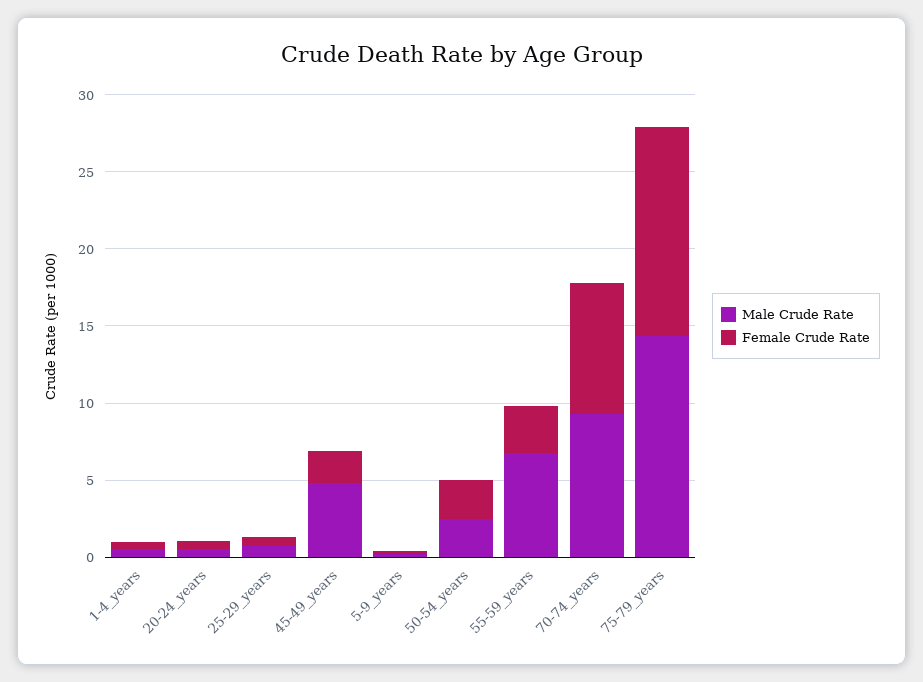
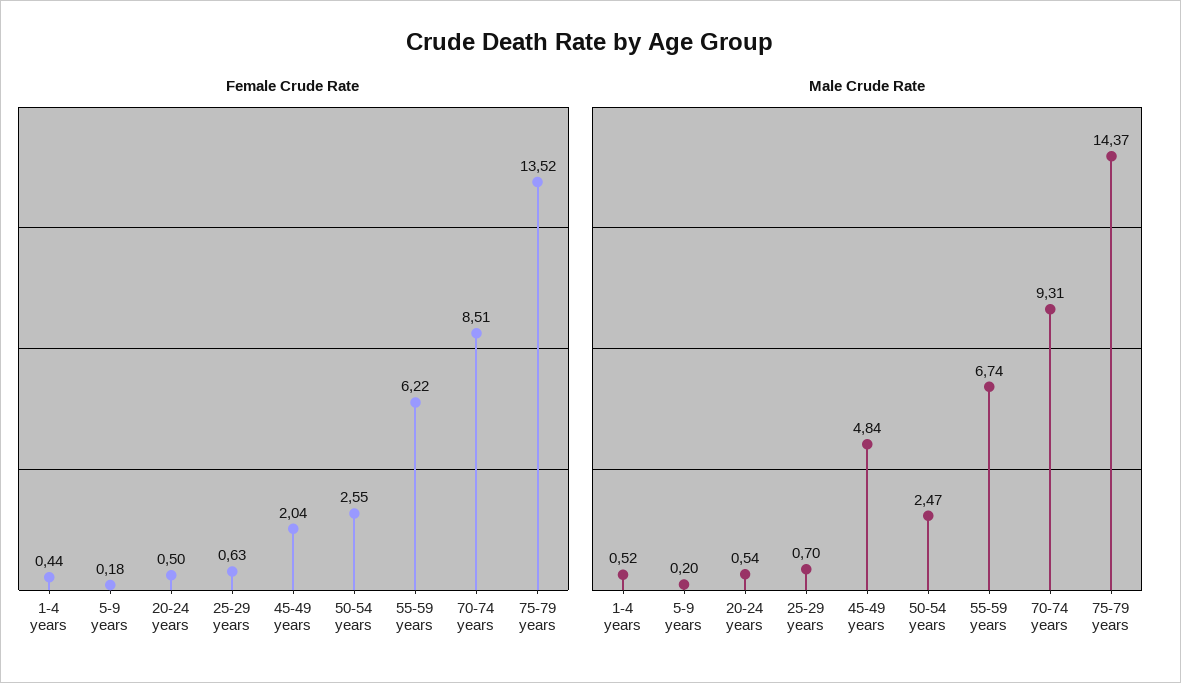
  {
    "Male Crude Rate": {
      "1-4_years": 0.52,
      "20-24_years": 0.54,
      "25-29_years": 0.7,
      "45-49_years": 4.84,
      "5-9_years": 0.2,
      "50-54_years": 2.47,
      "55-59_years": 6.74,
      "70-74_years": 9.31,
      "75-79_years": 14.37
    },
    "Female Crude Rate": {
      "1-4_years": 0.44,
      "20-24_years": 0.5,
      "25-29_years": 0.63,
      "45-49_years": 2.04,
      "5-9_years": 0.18,
      "50-54_years": 2.55,
-     "55-59_years": 3,
+     "55-59_years": 6.22,
      "70-74_years": 8.51,
      "75-79_years": 13.52
    }
  }

